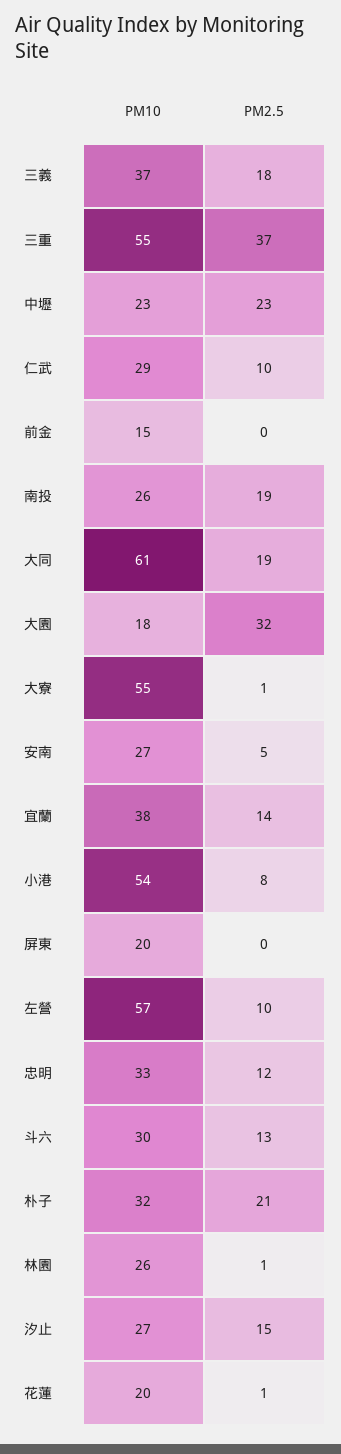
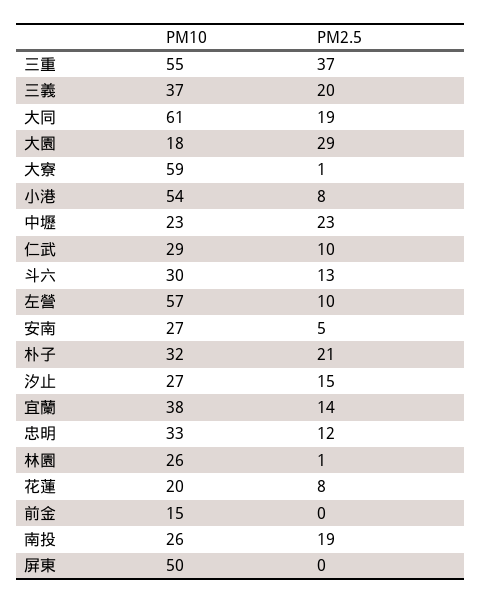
  {
    "PM10": {
      "三義": 37,
      "三重": 55,
      "中壢": 23,
      "仁武": 29,
      "前金": 15,
      "南投": 26,
      "大同": 61,
      "大園": 18,
-     "大寮": 55,
+     "大寮": 59,
      "安南": 27,
      "宜蘭": 38,
      "小港": 54,
-     "屏東": 20,
+     "屏東": 50,
      "左營": 57,
      "忠明": 33,
      "斗六": 30,
      "朴子": 32,
      "林園": 26,
      "汐止": 27,
      "花蓮": 20
    },
    "PM2.5": {
-     "三義": 18,
+     "三義": 20,
      "三重": 37,
      "中壢": 23,
      "仁武": 10,
      "前金": 0,
      "南投": 19,
      "大同": 19,
-     "大園": 32,
+     "大園": 29,
      "大寮": 1,
      "安南": 5,
      "宜蘭": 14,
      "小港": 8,
      "屏東": 0,
      "左營": 10,
      "忠明": 12,
      "斗六": 13,
      "朴子": 21,
      "林園": 1,
      "汐止": 15,
-     "花蓮": 1
+     "花蓮": 8
    }
  }

